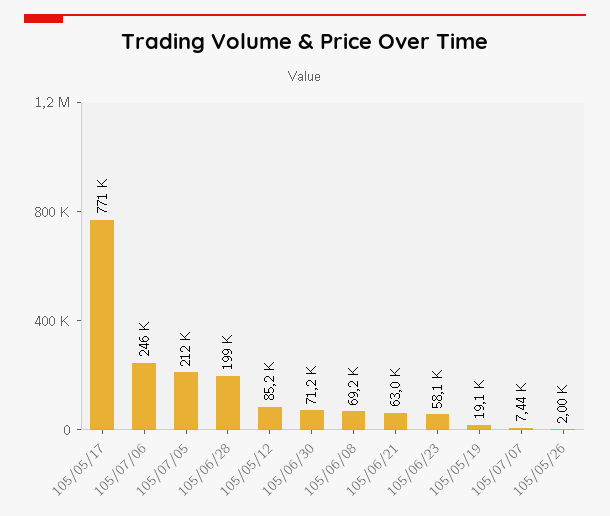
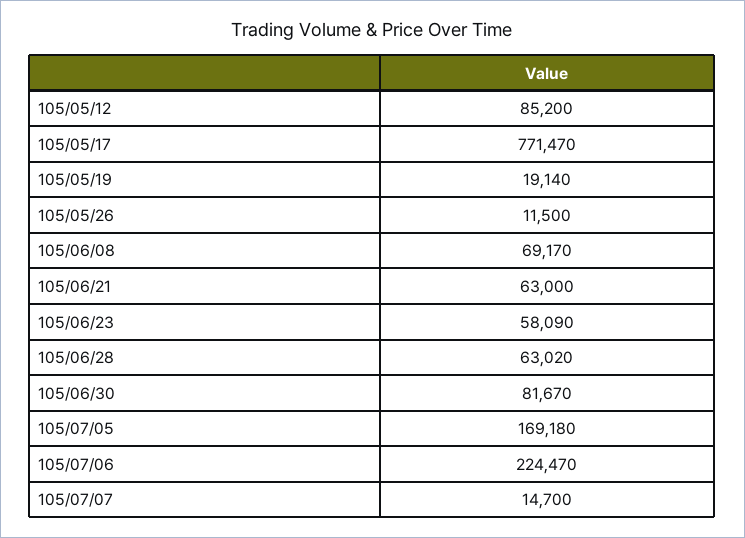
  {
    "105/05/17": 771470,
-   "105/07/06": 246000,
+   "105/07/06": 224470,
-   "105/07/05": 212000,
+   "105/07/05": 169180,
-   "105/06/28": 199000,
+   "105/06/28": 63020,
    "105/05/12": 85200,
-   "105/06/30": 71200,
+   "105/06/30": 81670,
    "105/06/08": 69170,
    "105/06/21": 63000,
    "105/06/23": 58090,
    "105/05/19": 19140,
-   "105/07/07": 7440,
+   "105/07/07": 14700,
-   "105/05/26": 2000
+   "105/05/26": 11500
  }

